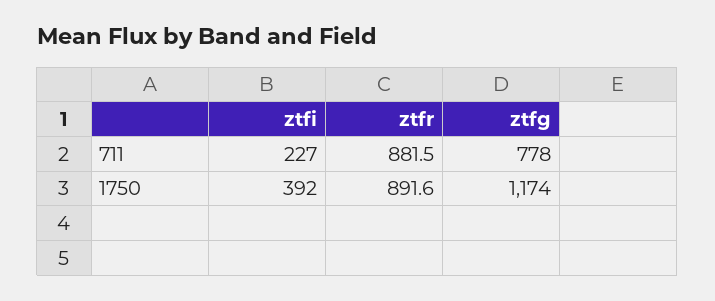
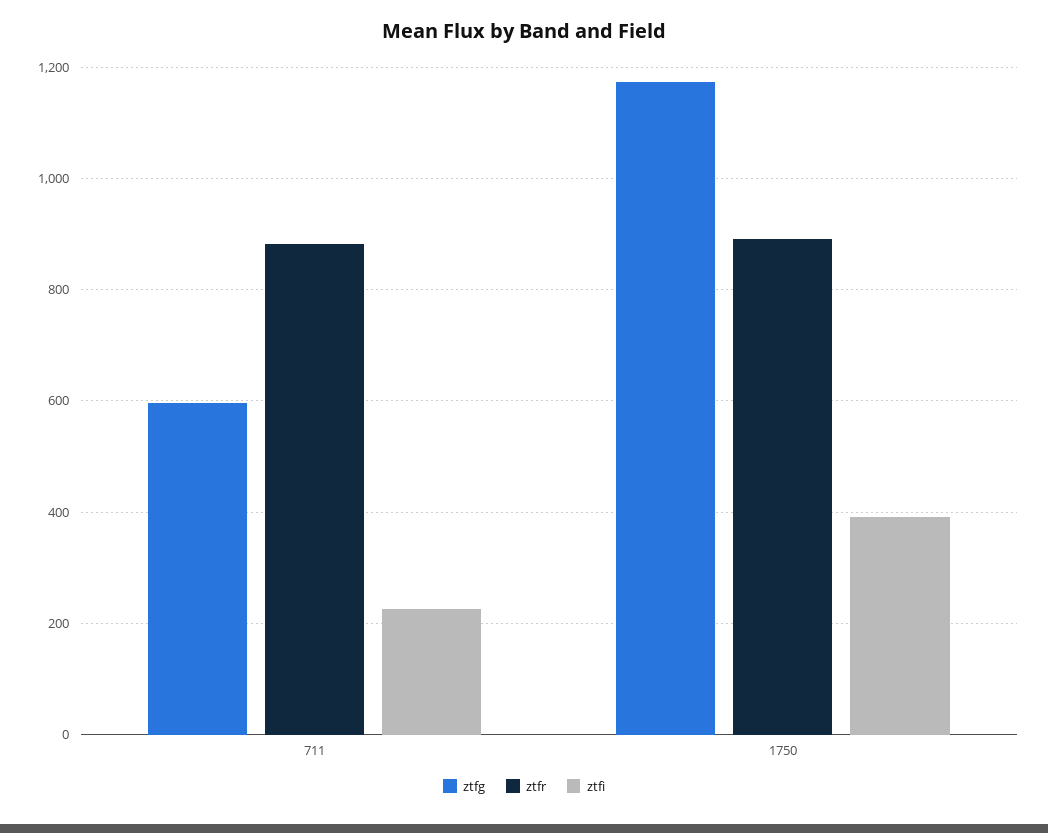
  {
    "ztfi": {
      "711": 227,
      "1750": 392
    },
    "ztfr": {
      "711": 881.5,
      "1750": 891.6
    },
    "ztfg": {
-     "711": 778,
+     "711": 600,
      "1750": 1174
    }
  }

